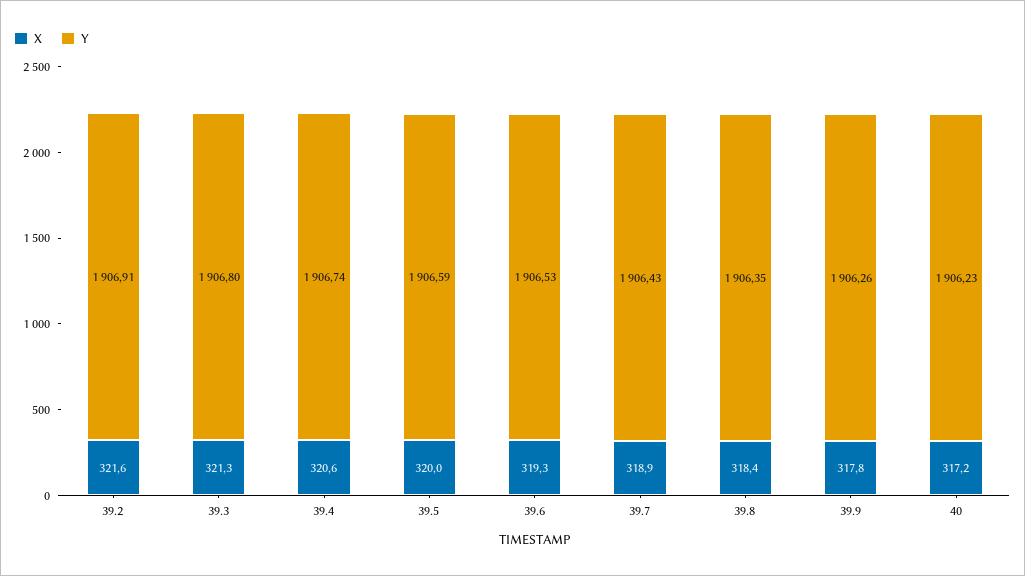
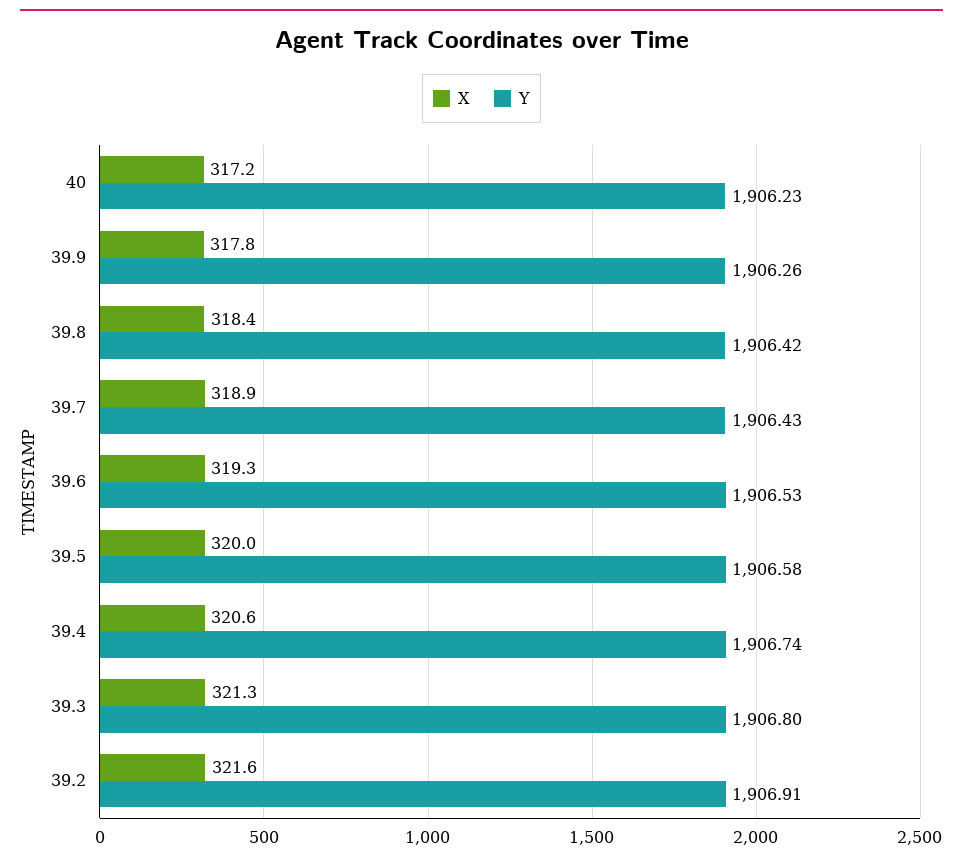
  {
    "X": {
      "39.2": 321.6,
      "39.3": 321.3,
      "39.4": 320.6,
      "39.5": 320,
      "39.6": 319.3,
      "39.7": 318.9,
      "39.8": 318.4,
      "39.9": 317.8,
      "40": 317.2
    },
    "Y": {
      "39.2": 1906.91,
      "39.3": 1906.8,
      "39.4": 1906.74,
-     "39.5": 1906.59,
+     "39.5": 1906.58,
      "39.6": 1906.53,
      "39.7": 1906.43,
-     "39.8": 1906.35,
+     "39.8": 1906.42,
      "39.9": 1906.26,
      "40": 1906.23
    }
  }

